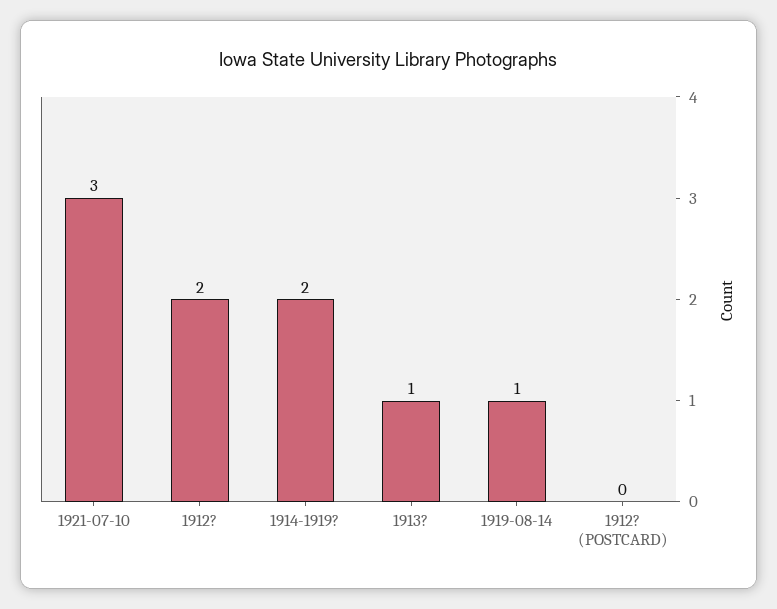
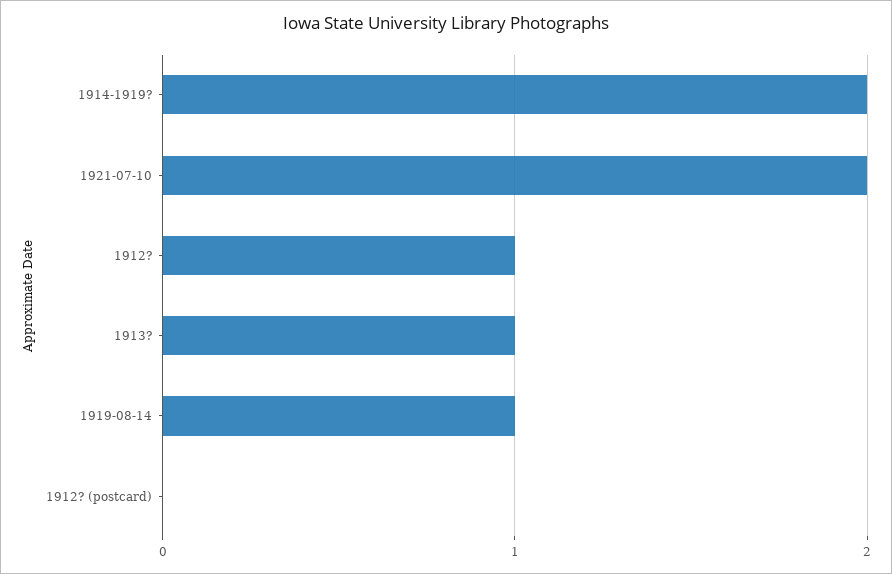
  {
-   "1921-07-10": 3,
+   "1921-07-10": 2,
-   "1912?": 2,
+   "1912?": 1,
    "1914-1919?": 2,
    "1913?": 1,
    "1919-08-14": 1,
    "1912? (POSTCARD)": 0
  }

